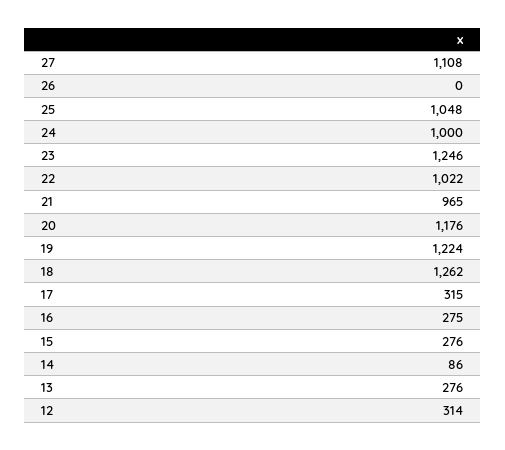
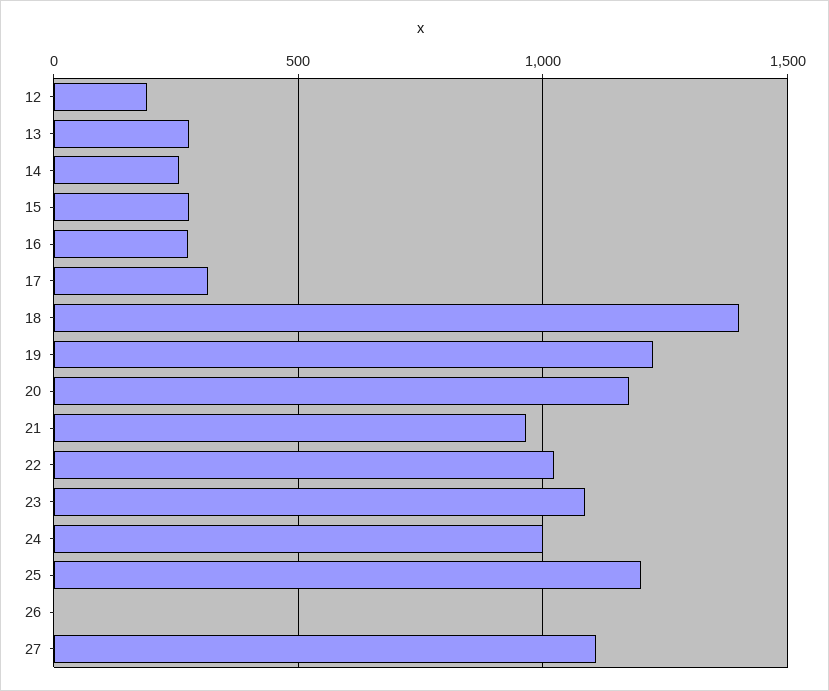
  {
    "27": 1108,
    "26": 0,
-   "25": 1048,
+   "25": 1200,
    "24": 1000,
-   "23": 1246,
+   "23": 1100,
    "22": 1022,
    "21": 965,
    "20": 1176,
    "19": 1224,
-   "18": 1262,
+   "18": 1400,
    "17": 315,
    "16": 275,
    "15": 276,
-   "14": 86,
+   "14": 250,
    "13": 276,
-   "12": 314
+   "12": 200
  }

